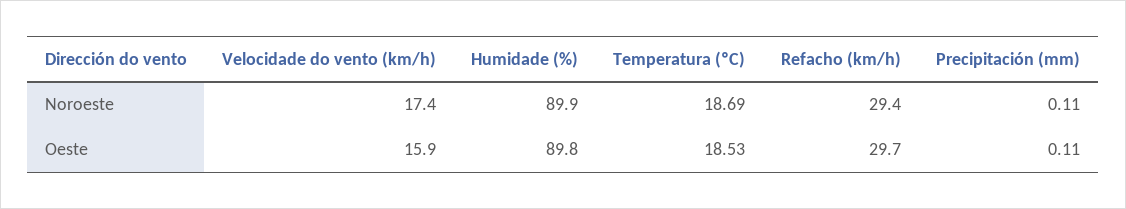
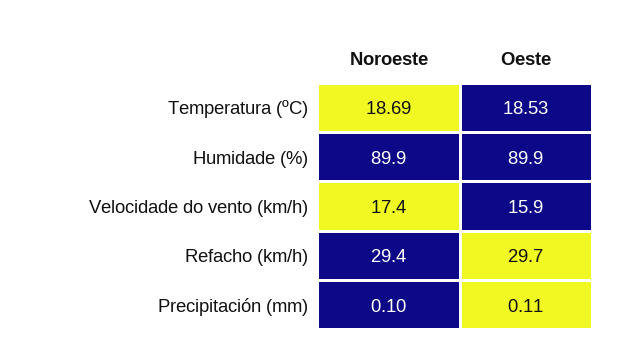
  {
    "Velocidade do vento (km/h)": {
      "Noroeste": 17.4,
      "Oeste": 15.9
    },
    "Humidade (%)": {
      "Noroeste": 89.9,
-     "Oeste": 89.8
+     "Oeste": 89.9
    },
    "Temperatura (ºC)": {
      "Noroeste": 18.69,
      "Oeste": 18.53
    },
    "Refacho (km/h)": {
      "Noroeste": 29.4,
      "Oeste": 29.7
    },
    "Precipitación (mm)": {
-     "Noroeste": 0.11,
+     "Noroeste": 0.1,
      "Oeste": 0.11
    }
  }

